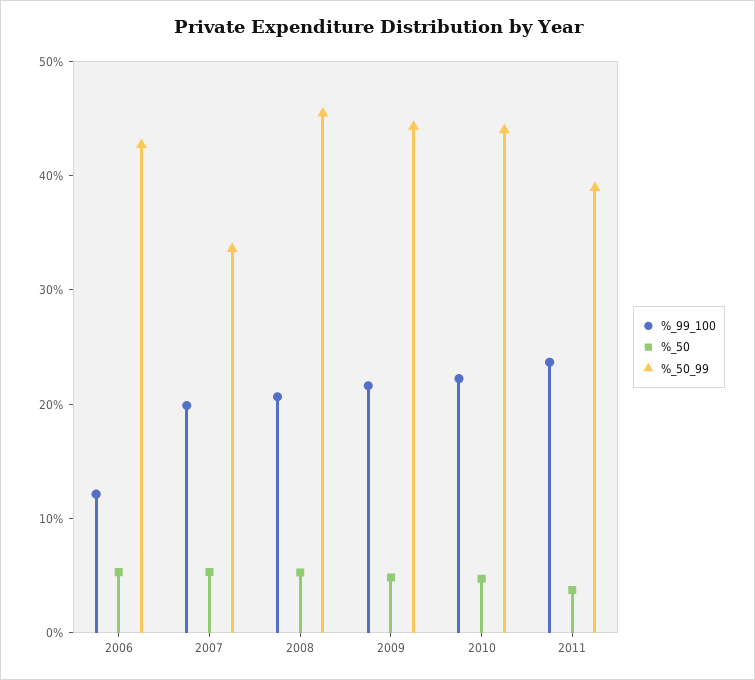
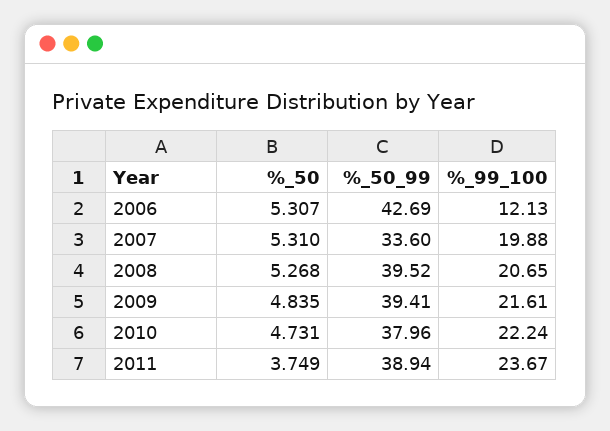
  {
    "%_99_100": {
      "2006": 12.13,
      "2007": 19.88,
      "2008": 20.65,
      "2009": 21.61,
      "2010": 22.24,
      "2011": 23.67
    },
    "%_50": {
      "2006": 5.307,
      "2007": 5.31,
      "2008": 5.268,
      "2009": 4.835,
      "2010": 4.731,
      "2011": 3.749
    },
    "%_50_99": {
      "2006": 42.69,
      "2007": 33.6,
-     "2008": 46,
+     "2008": 39.52,
-     "2009": 44,
+     "2009": 39.41,
-     "2010": 44,
+     "2010": 37.96,
      "2011": 38.94
    }
  }

